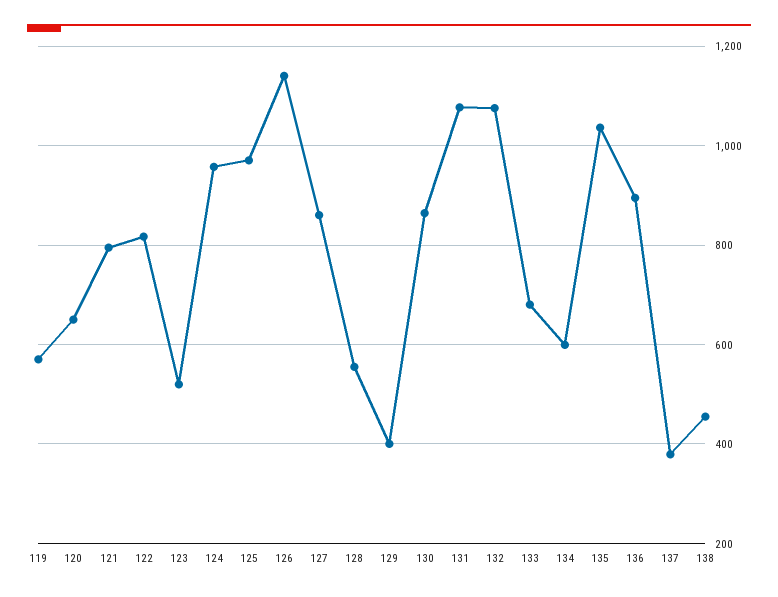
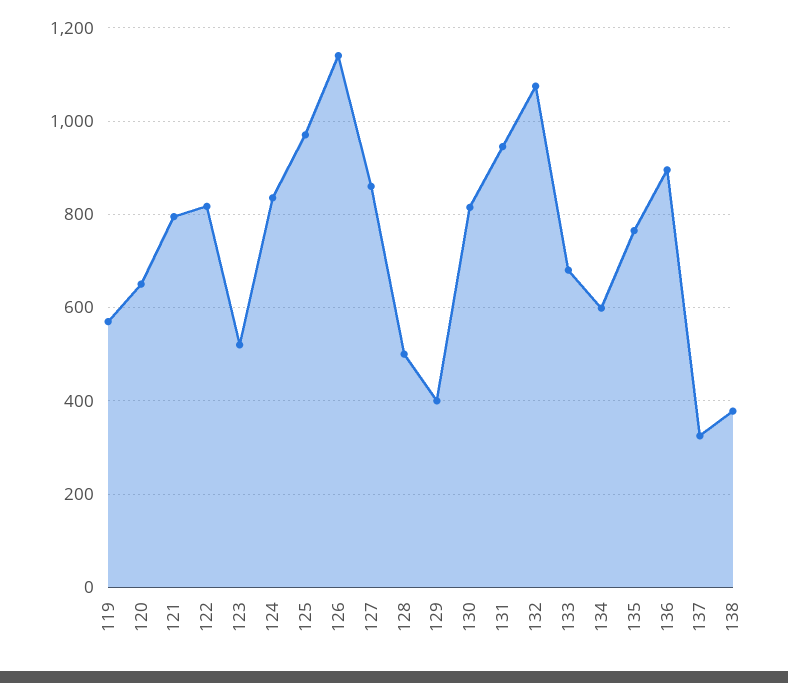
  {
    "119": 580,
    "120": 660,
    "121": 800,
    "122": 820,
    "123": 520,
-   "124": 960,
+   "124": 840,
    "125": 980,
    "126": 1140,
    "127": 860,
-   "128": 560,
+   "128": 500,
    "129": 400,
-   "130": 860,
+   "130": 820,
-   "131": 1080,
+   "131": 940,
    "132": 1080,
    "133": 680,
    "134": 600,
-   "135": 1040,
+   "135": 760,
    "136": 900,
-   "137": 380,
+   "137": 320,
-   "138": 460
+   "138": 380
  }

